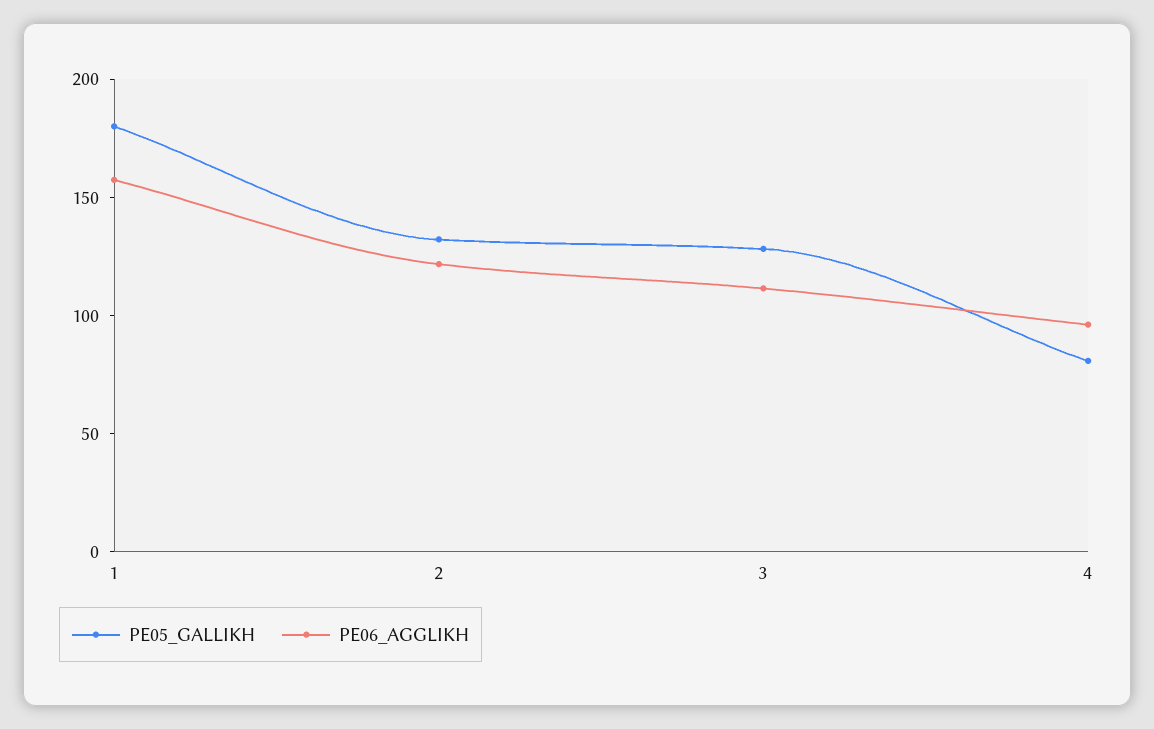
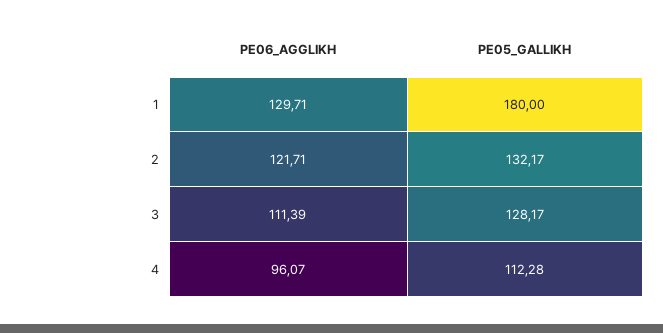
  {
    "PE05_GALLIKH": {
      "1": 180,
      "2": 132.17,
      "3": 128.17,
-     "4": 80
+     "4": 112.28
    },
    "PE06_AGGLIKH": {
-     "1": 160,
+     "1": 129.71,
      "2": 121.71,
      "3": 111.39,
      "4": 96.07
    }
  }

